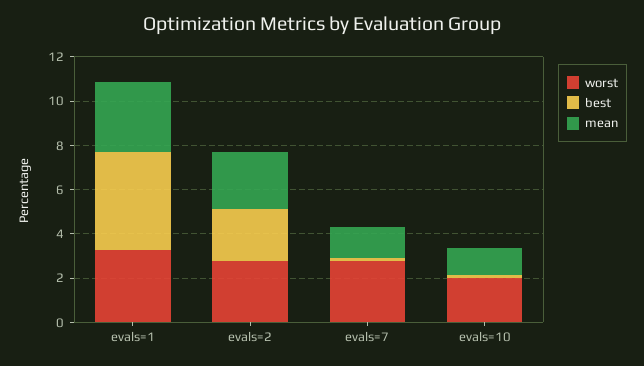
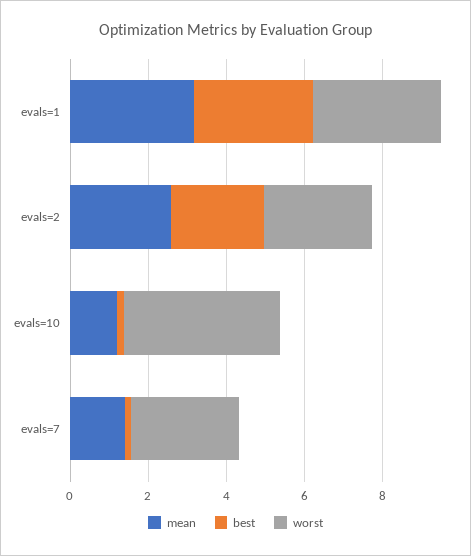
  {
    "worst": {
      "evals=1": 3.5,
      "evals=2": 3,
      "evals=7": 3,
-     "evals=10": 2
+     "evals=10": 4
    },
    "best": {
-     "evals=1": 4.5,
+     "evals=1": 3,
      "evals=2": 2.5,
      "evals=7": 0,
      "evals=10": 0
    },
    "mean": {
      "evals=1": 3,
      "evals=2": 2.5,
      "evals=7": 1.5,
      "evals=10": 1
    }
  }

